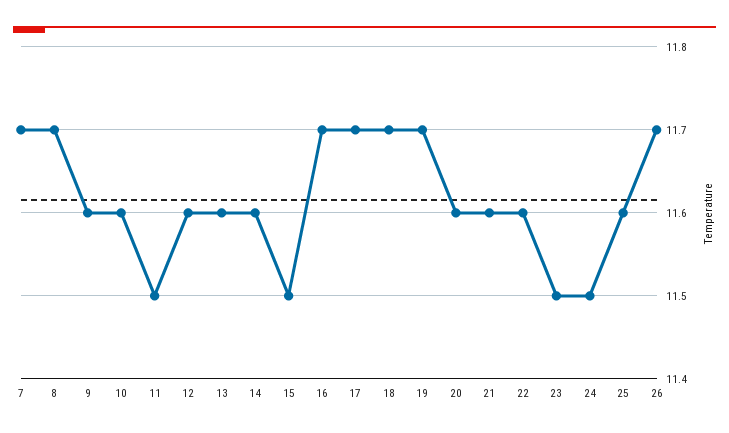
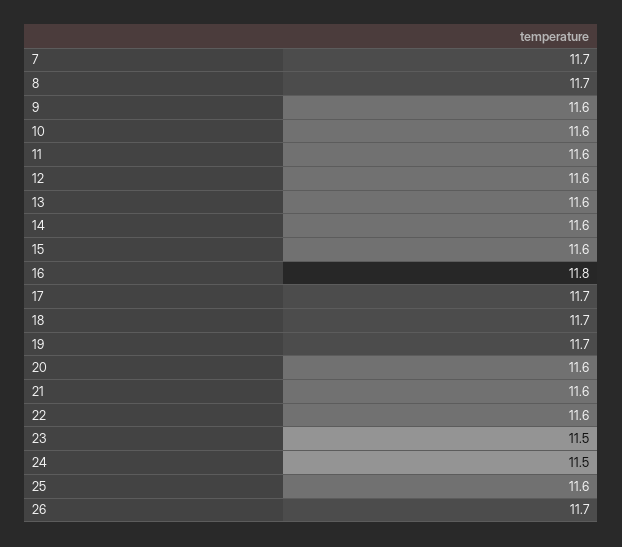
  {
    "7": 11.7,
    "8": 11.7,
    "9": 11.6,
    "10": 11.6,
-   "11": 11.5,
+   "11": 11.6,
    "12": 11.6,
    "13": 11.6,
    "14": 11.6,
-   "15": 11.5,
+   "15": 11.6,
-   "16": 11.7,
+   "16": 11.8,
    "17": 11.7,
    "18": 11.7,
    "19": 11.7,
    "20": 11.6,
    "21": 11.6,
    "22": 11.6,
    "23": 11.5,
    "24": 11.5,
    "25": 11.6,
    "26": 11.7
  }

